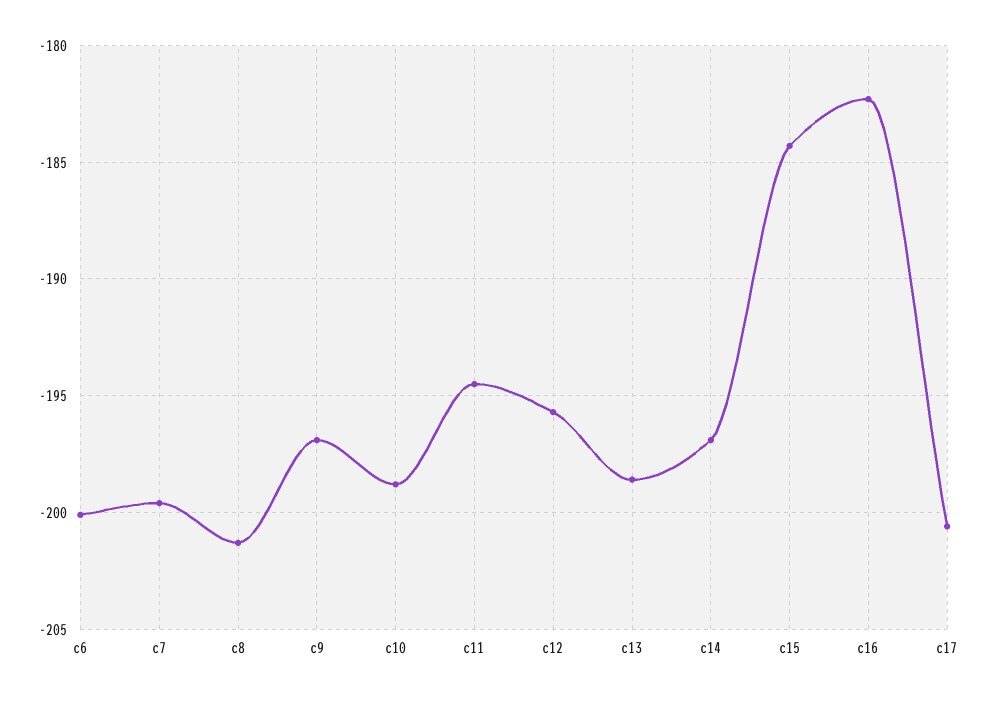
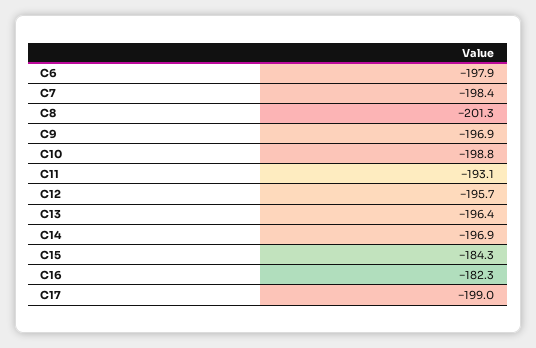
  {
-   "c6": -200,
+   "c6": -197.9,
-   "c7": -199.5,
+   "c7": -198.4,
    "c8": -201.3,
    "c9": -196.9,
    "c10": -198.8,
-   "c11": -194.5,
+   "c11": -193.1,
    "c12": -195.7,
-   "c13": -198.5,
+   "c13": -196.4,
    "c14": -196.9,
    "c15": -184.3,
    "c16": -182.3,
-   "c17": -200.5
+   "c17": -199
  }

